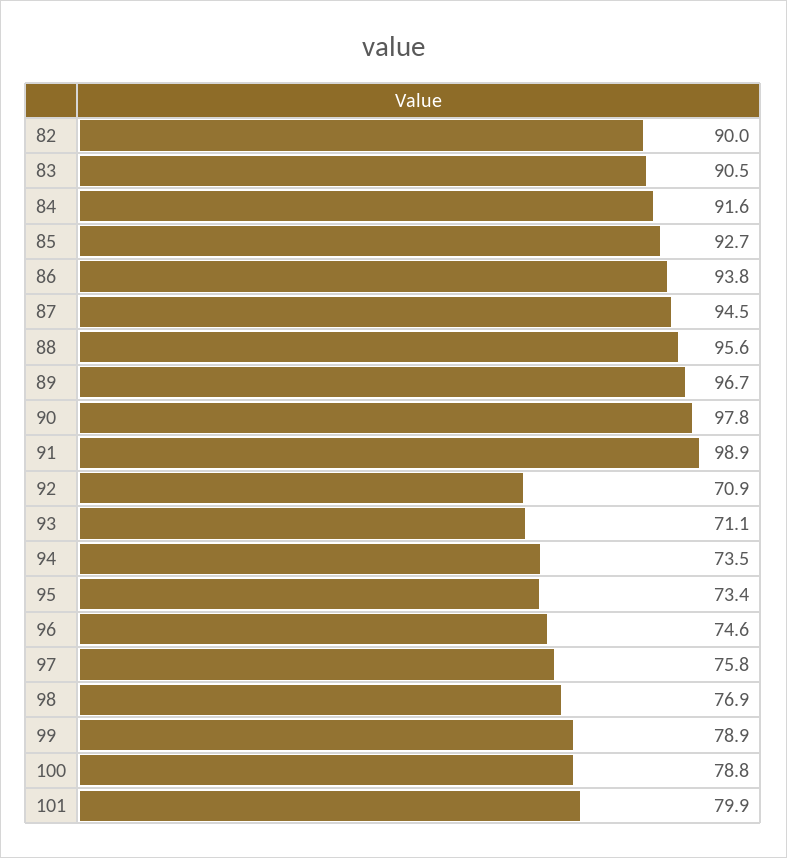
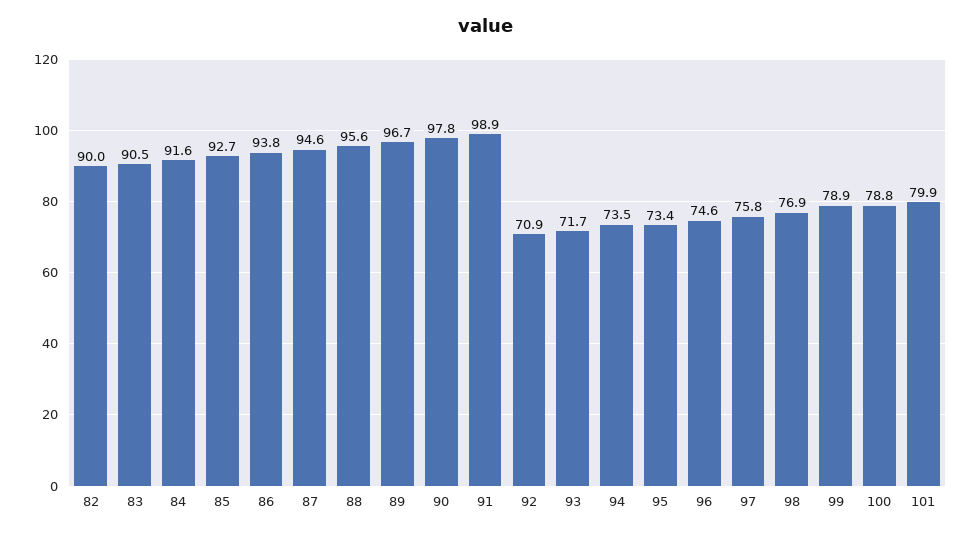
  {
    "82": 90,
    "83": 90.5,
    "84": 91.6,
    "85": 92.7,
    "86": 93.8,
-   "87": 94.5,
+   "87": 94.6,
    "88": 95.6,
    "89": 96.7,
    "90": 97.8,
    "91": 98.9,
    "92": 70.9,
-   "93": 71.1,
+   "93": 71.7,
    "94": 73.5,
    "95": 73.4,
    "96": 74.6,
    "97": 75.8,
    "98": 76.9,
    "99": 78.9,
    "100": 78.8,
    "101": 79.9
  }

